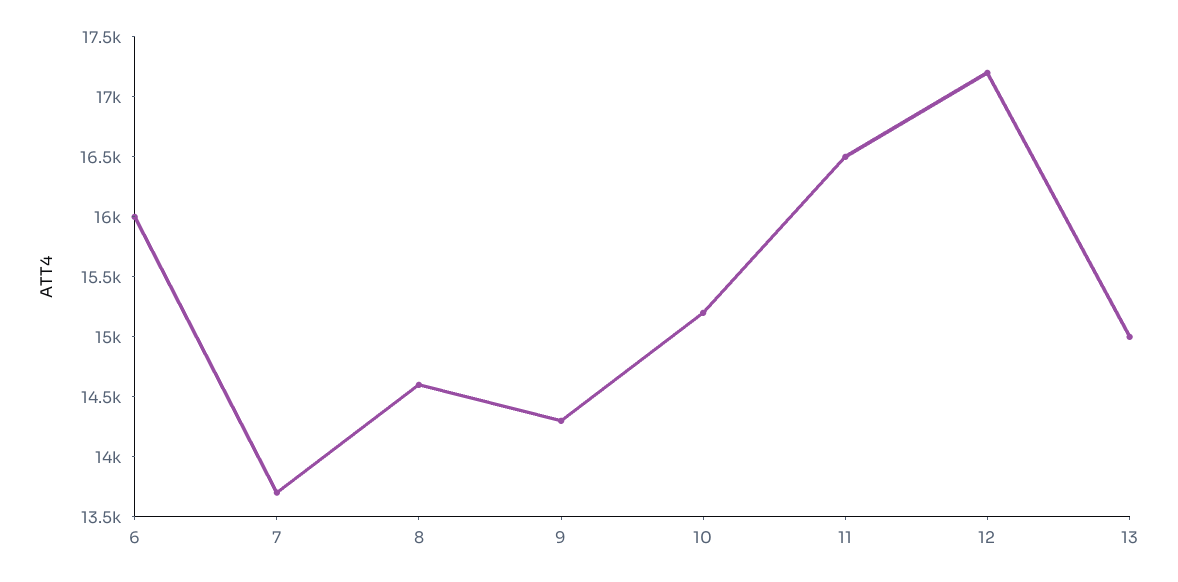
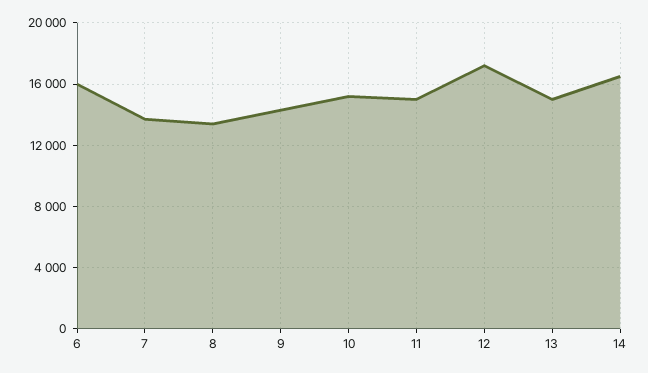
  {
    "6": 16000,
    "7": 13700,
-   "8": 14600,
+   "8": 13500,
    "9": 14300,
    "10": 15200,
-   "11": 16500,
+   "11": 15000,
    "12": 17200,
-   "13": 15000
+   "13": 15000,
+   "14": 16500
  }

